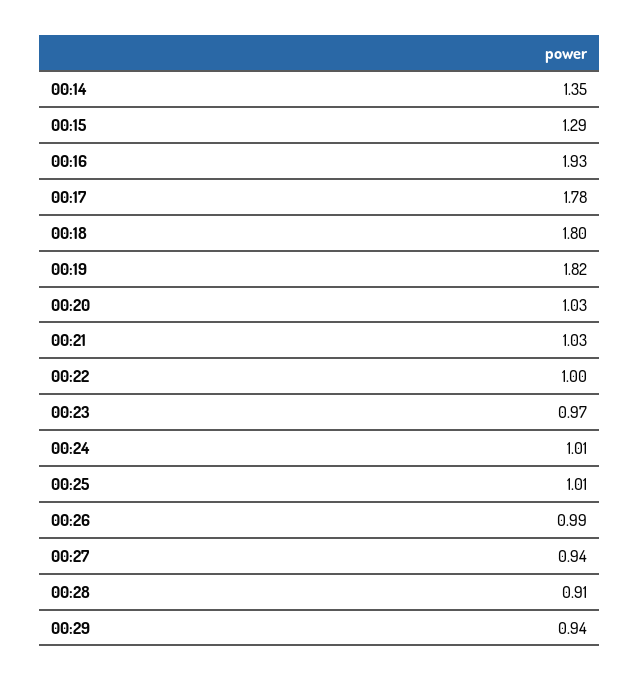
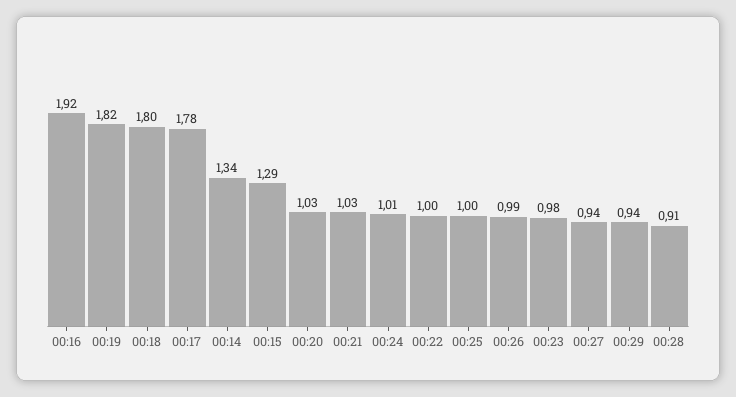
  {
-   "00:14": 1.35,
+   "00:14": 1.34,
    "00:15": 1.29,
-   "00:16": 1.93,
+   "00:16": 1.92,
    "00:17": 1.78,
    "00:18": 1.8,
    "00:19": 1.82,
    "00:20": 1.03,
    "00:21": 1.03,
    "00:22": 1,
-   "00:23": 0.97,
+   "00:23": 0.98,
    "00:24": 1.01,
-   "00:25": 1.01,
+   "00:25": 1,
    "00:26": 0.99,
    "00:27": 0.94,
    "00:28": 0.91,
    "00:29": 0.94
  }

